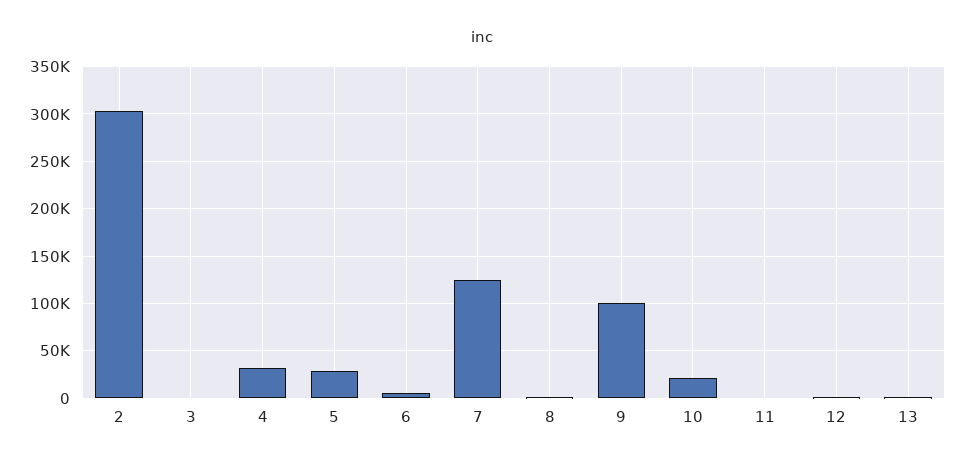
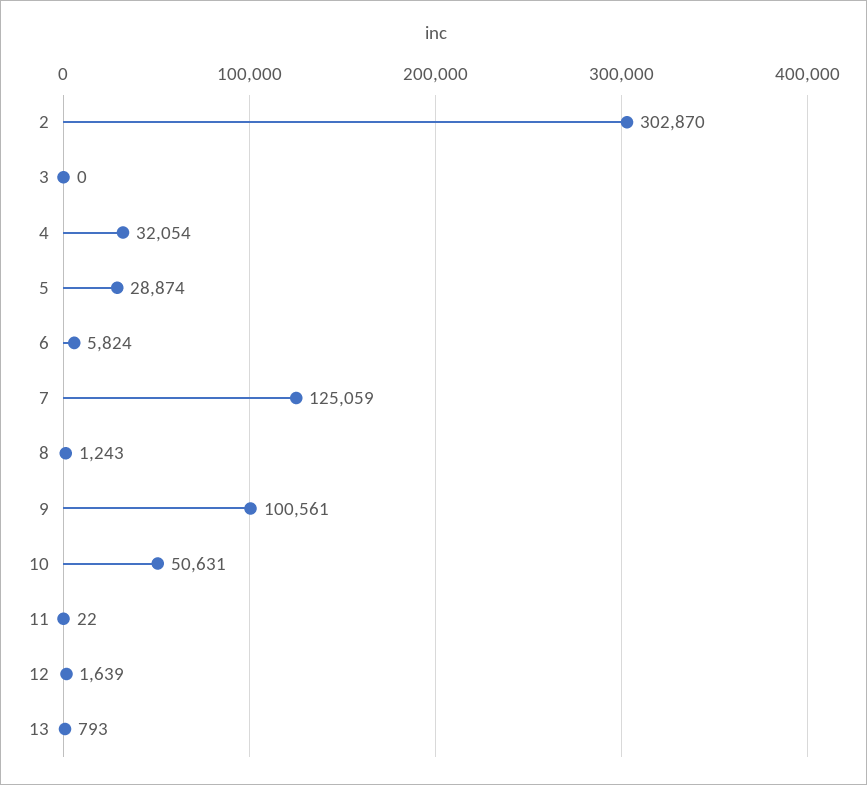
  {
    "2": 302870,
    "3": 0,
    "4": 32054,
    "5": 28874,
    "6": 5824,
    "7": 125059,
    "8": 1243,
    "9": 100561,
-   "10": 20000,
+   "10": 50631,
    "11": 22,
    "12": 1639,
    "13": 793
  }

